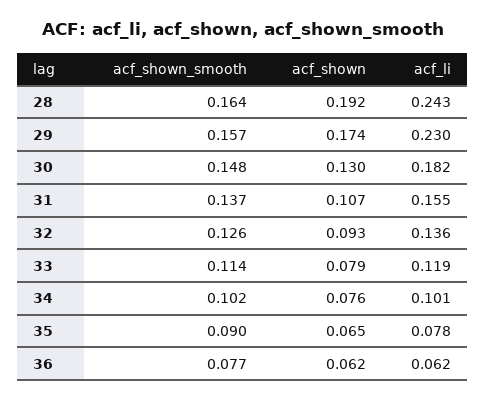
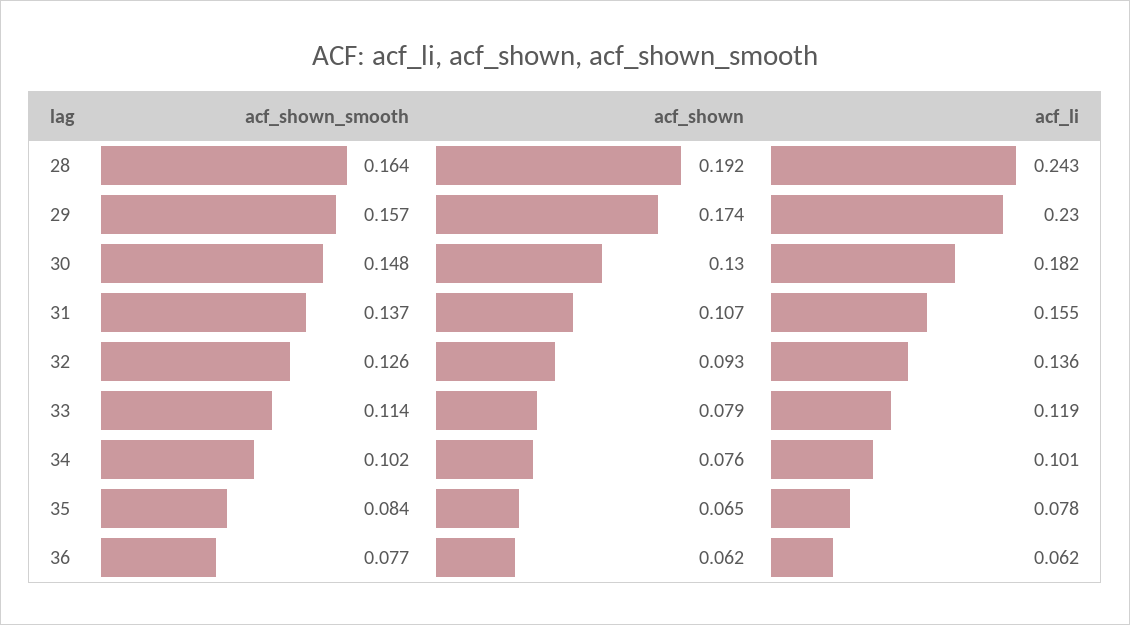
  {
    "acf_shown_smooth": {
      "28": 0.164,
      "29": 0.157,
      "30": 0.148,
      "31": 0.137,
      "32": 0.126,
      "33": 0.114,
      "34": 0.102,
-     "35": 0.09,
+     "35": 0.084,
      "36": 0.077
    },
    "acf_shown": {
      "28": 0.192,
      "29": 0.174,
      "30": 0.13,
      "31": 0.107,
      "32": 0.093,
      "33": 0.079,
      "34": 0.076,
      "35": 0.065,
      "36": 0.062
    },
    "acf_li": {
      "28": 0.243,
      "29": 0.23,
      "30": 0.182,
      "31": 0.155,
      "32": 0.136,
      "33": 0.119,
      "34": 0.101,
      "35": 0.078,
      "36": 0.062
    }
  }

